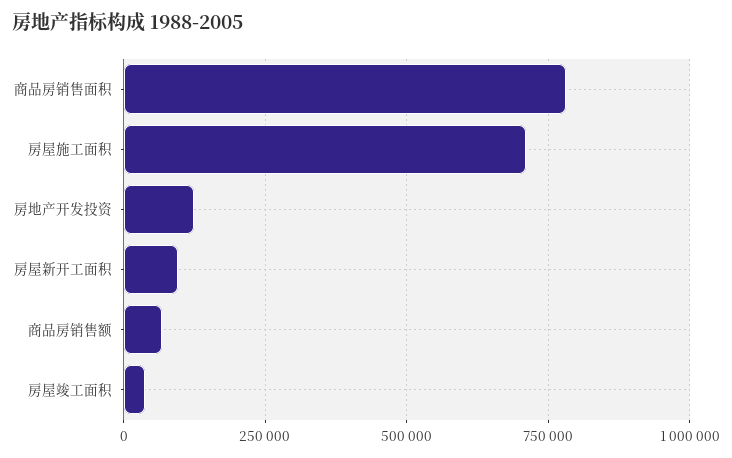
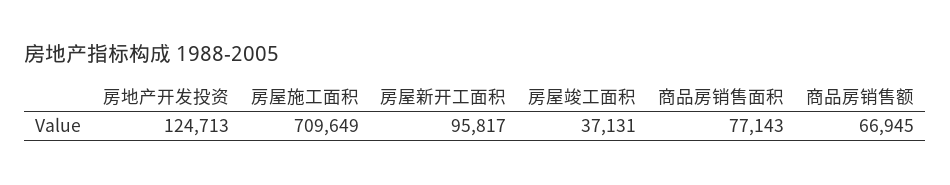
  {
-   "商品房销售面积": 775000,
+   "商品房销售面积": 77143,
    "房屋施工面积": 709649,
    "房地产开发投资": 124713,
    "房屋新开工面积": 95817,
    "商品房销售额": 66945,
    "房屋竣工面积": 37131
  }

